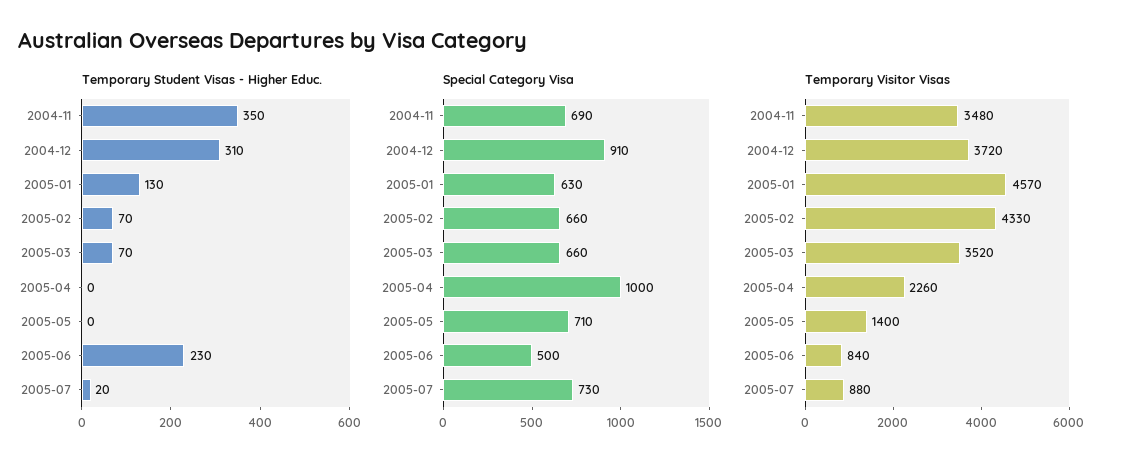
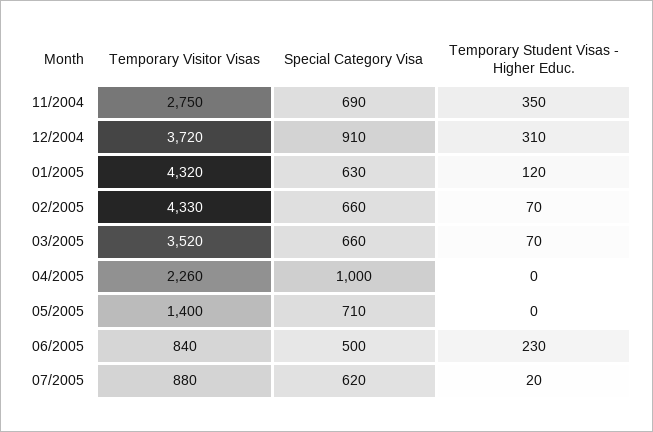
  {
    "Temporary Student Visas - Higher Educ.": {
      "2004-11": 350,
      "2004-12": 310,
-     "2005-01": 130,
+     "2005-01": 120,
      "2005-02": 70,
      "2005-03": 70,
      "2005-04": 0,
      "2005-05": 0,
      "2005-06": 230,
      "2005-07": 20
    },
    "Special Category Visa": {
      "2004-11": 690,
      "2004-12": 910,
      "2005-01": 630,
      "2005-02": 660,
      "2005-03": 660,
      "2005-04": 1000,
      "2005-05": 710,
      "2005-06": 500,
-     "2005-07": 730
+     "2005-07": 620
    },
    "Temporary Visitor Visas": {
-     "2004-11": 3480,
+     "2004-11": 2750,
      "2004-12": 3720,
-     "2005-01": 4570,
+     "2005-01": 4320,
      "2005-02": 4330,
      "2005-03": 3520,
      "2005-04": 2260,
      "2005-05": 1400,
      "2005-06": 840,
      "2005-07": 880
    }
  }

